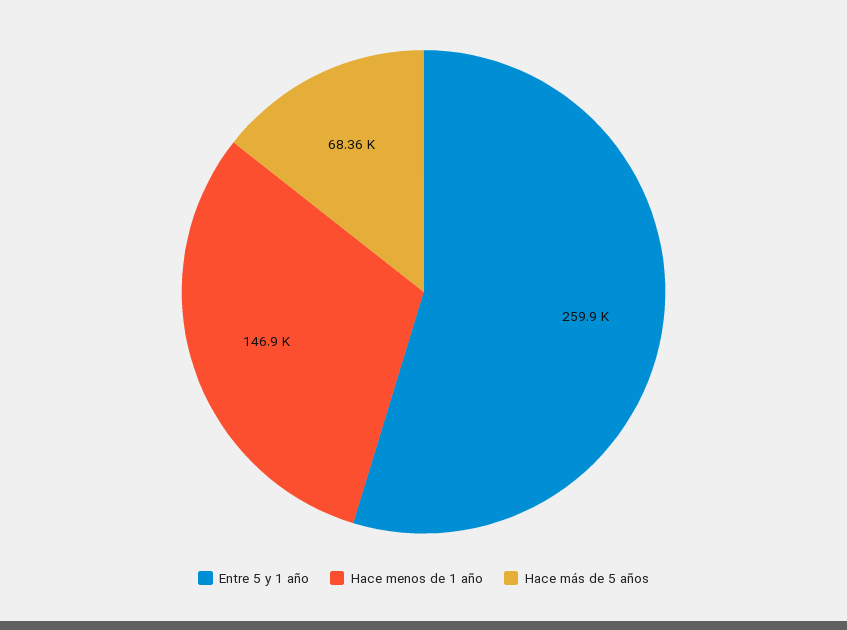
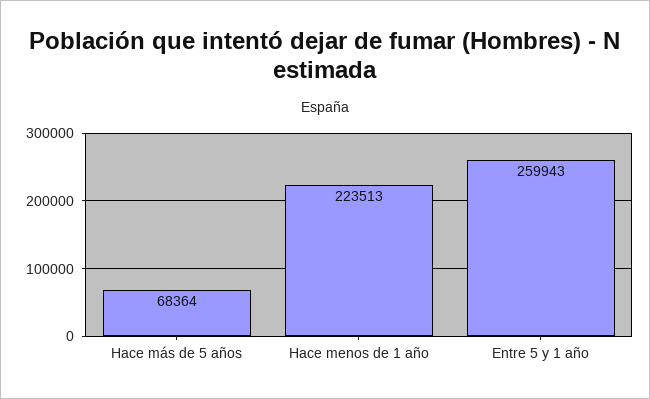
  {
    "Entre 5 y 1 año": 259943,
-   "Hace menos de 1 año": 146900,
+   "Hace menos de 1 año": 223513,
    "Hace más de 5 años": 68364
  }

